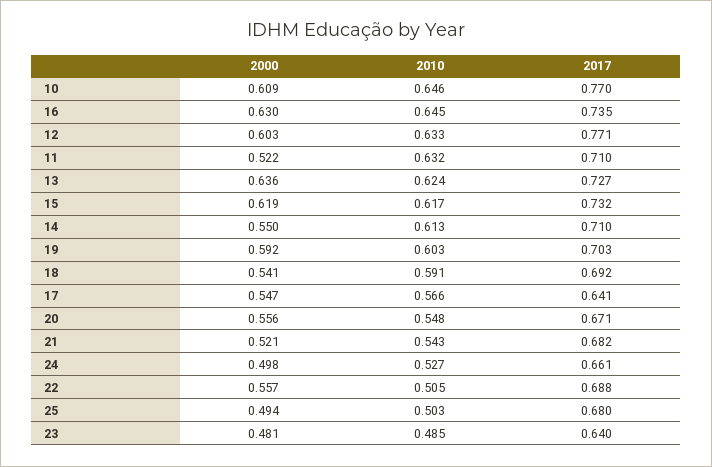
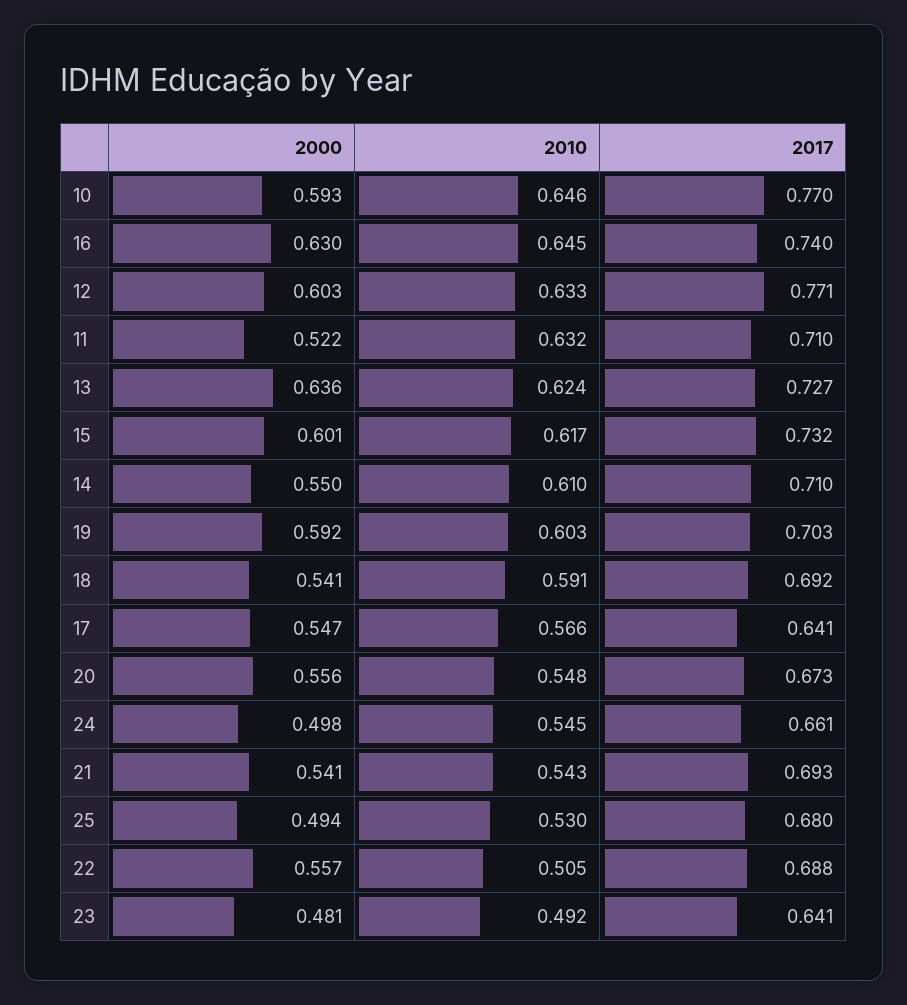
  {
    "2000": {
-     "10": 0.609,
+     "10": 0.593,
      "16": 0.63,
      "12": 0.603,
      "11": 0.522,
      "13": 0.636,
-     "15": 0.619,
+     "15": 0.601,
      "14": 0.55,
      "19": 0.592,
      "18": 0.541,
      "17": 0.547,
      "20": 0.556,
-     "21": 0.521,
+     "21": 0.541,
      "24": 0.498,
      "22": 0.557,
      "25": 0.494,
      "23": 0.481
    },
    "2010": {
      "10": 0.646,
      "16": 0.645,
      "12": 0.633,
      "11": 0.632,
      "13": 0.624,
      "15": 0.617,
-     "14": 0.613,
+     "14": 0.61,
      "19": 0.603,
      "18": 0.591,
      "17": 0.566,
      "20": 0.548,
      "21": 0.543,
-     "24": 0.527,
+     "24": 0.545,
      "22": 0.505,
-     "25": 0.503,
+     "25": 0.53,
-     "23": 0.485
+     "23": 0.492
    },
    "2017": {
      "10": 0.77,
-     "16": 0.735,
+     "16": 0.74,
      "12": 0.771,
      "11": 0.71,
      "13": 0.727,
      "15": 0.732,
      "14": 0.71,
      "19": 0.703,
      "18": 0.692,
      "17": 0.641,
-     "20": 0.671,
+     "20": 0.673,
-     "21": 0.682,
+     "21": 0.693,
      "24": 0.661,
      "22": 0.688,
      "25": 0.68,
-     "23": 0.64
+     "23": 0.641
    }
  }

